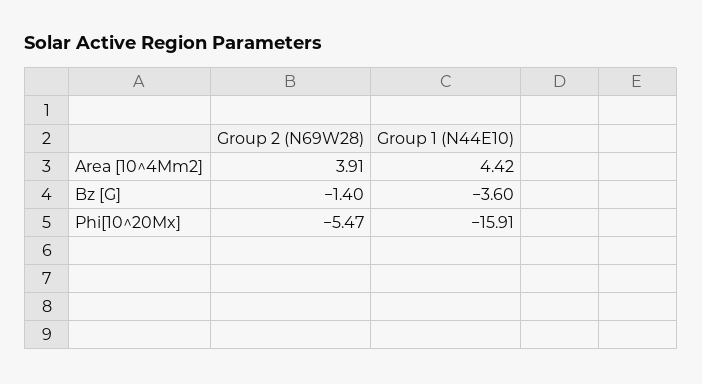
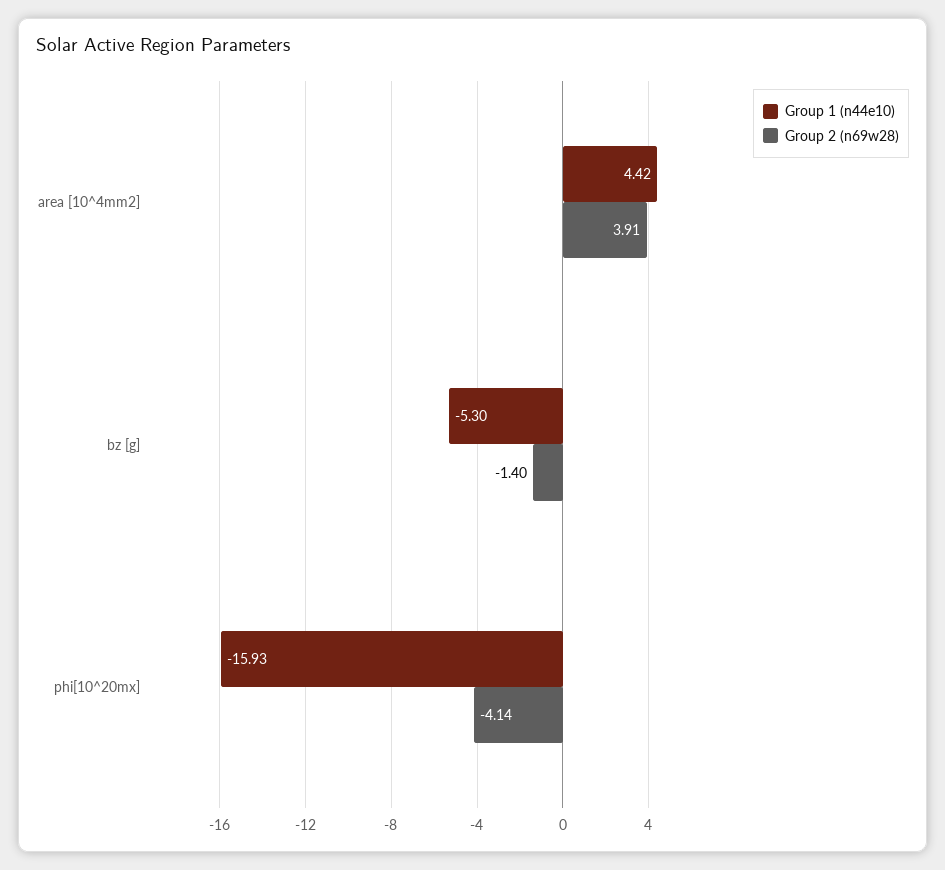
  {
    "Group 2 (N69W28)": {
      "Area [10^4Mm2]": 3.91,
      "Bz [G]": -1.4,
-     "Phi[10^20Mx]": -5.47
+     "Phi[10^20Mx]": -4.14
    },
    "Group 1 (N44E10)": {
      "Area [10^4Mm2]": 4.42,
-     "Bz [G]": -3.6,
+     "Bz [G]": -5.3,
-     "Phi[10^20Mx]": -15.91
+     "Phi[10^20Mx]": -15.93
    }
  }

